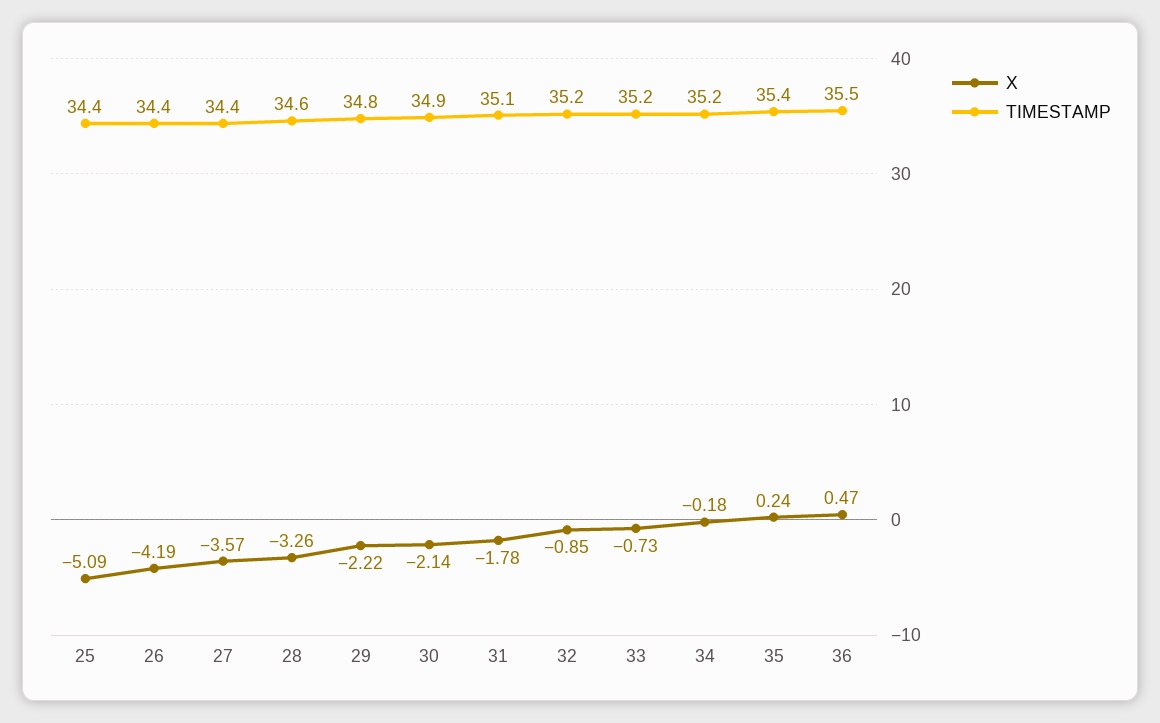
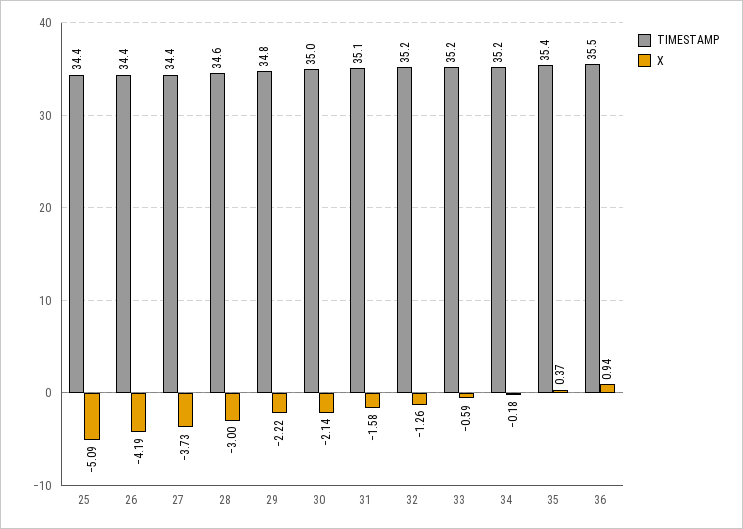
  {
    "X": {
      "25": -5.09,
      "26": -4.19,
-     "27": -3.57,
+     "27": -3.73,
-     "28": -3.26,
+     "28": -3,
      "29": -2.22,
      "30": -2.14,
-     "31": -1.78,
+     "31": -1.58,
-     "32": -0.85,
+     "32": -1.26,
-     "33": -0.73,
+     "33": -0.59,
      "34": -0.18,
-     "35": 0.24,
+     "35": 0.37,
-     "36": 0.47
+     "36": 0.94
    },
    "TIMESTAMP": {
      "25": 34.4,
      "26": 34.4,
      "27": 34.4,
      "28": 34.6,
      "29": 34.8,
-     "30": 34.9,
+     "30": 35,
      "31": 35.1,
      "32": 35.2,
      "33": 35.2,
      "34": 35.2,
      "35": 35.4,
      "36": 35.5
    }
  }

